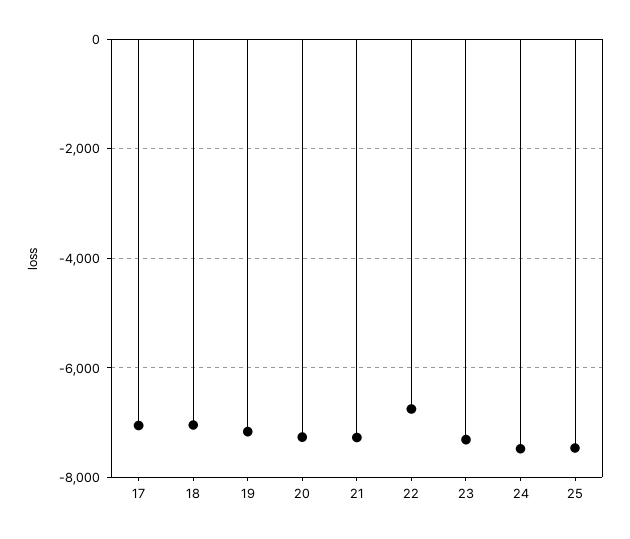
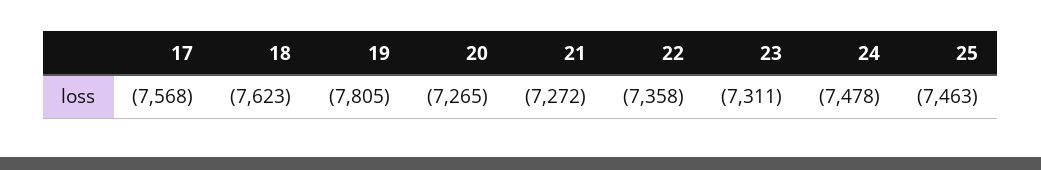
  {
-   "17": -7000,
+   "17": -7568,
-   "18": -7000,
+   "18": -7623,
-   "19": -7200,
+   "19": -7805,
    "20": -7265,
    "21": -7272,
-   "22": -6800,
+   "22": -7358,
    "23": -7311,
    "24": -7478,
    "25": -7463
  }

